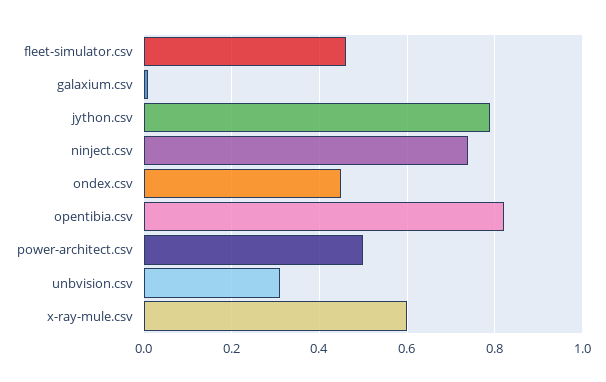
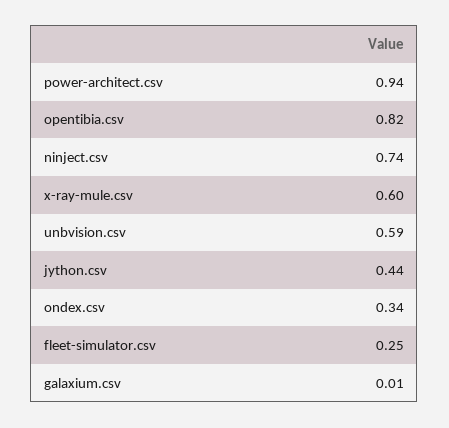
  {
-   "fleet-simulator.csv": 0.45,
+   "fleet-simulator.csv": 0.25,
    "galaxium.csv": 0.01,
-   "jython.csv": 0.8,
+   "jython.csv": 0.44,
    "ninject.csv": 0.74,
-   "ondex.csv": 0.45,
+   "ondex.csv": 0.34,
    "opentibia.csv": 0.82,
-   "power-architect.csv": 0.5,
+   "power-architect.csv": 0.94,
-   "unbvision.csv": 0.3,
+   "unbvision.csv": 0.59,
    "x-ray-mule.csv": 0.6
  }

